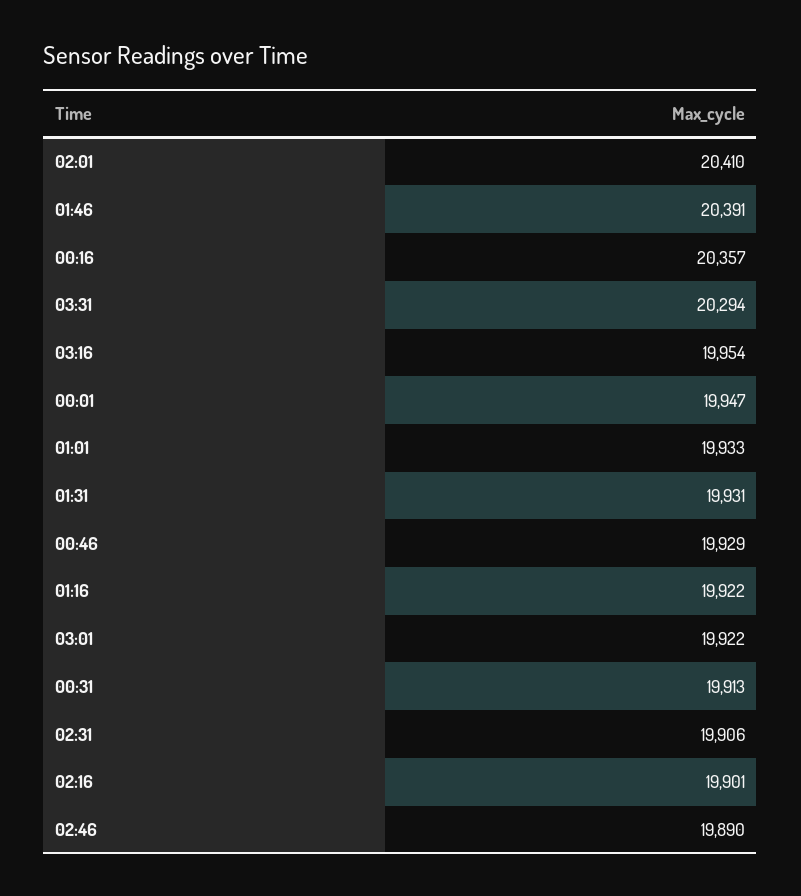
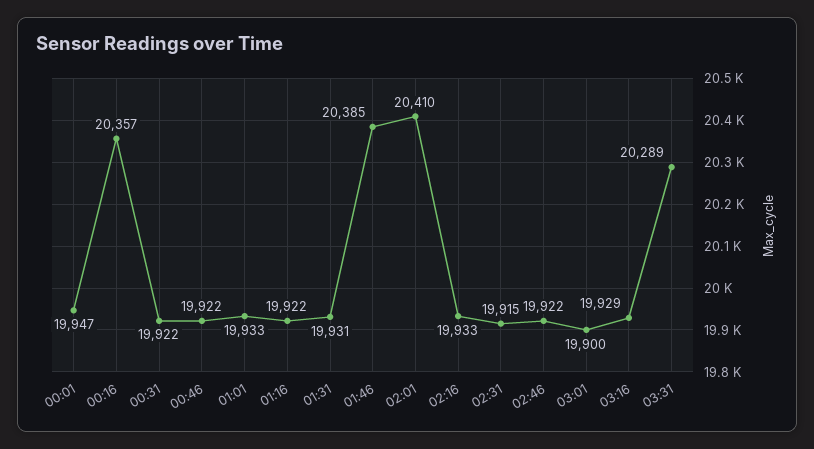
  {
    "02:01": 20410,
-   "01:46": 20391,
+   "01:46": 20385,
    "00:16": 20357,
-   "03:31": 20294,
+   "03:31": 20289,
-   "03:16": 19954,
+   "03:16": 19929,
    "00:01": 19947,
    "01:01": 19933,
    "01:31": 19931,
-   "00:46": 19929,
+   "00:46": 19922,
    "01:16": 19922,
-   "03:01": 19922,
+   "03:01": 19900,
-   "00:31": 19913,
+   "00:31": 19922,
-   "02:31": 19906,
+   "02:31": 19915,
-   "02:16": 19901,
+   "02:16": 19933,
-   "02:46": 19890
+   "02:46": 19922
  }

